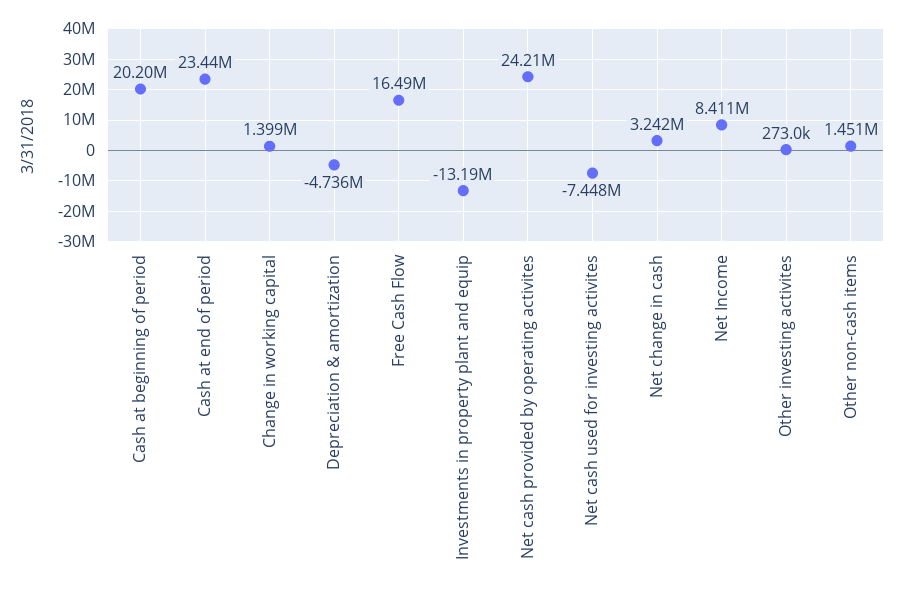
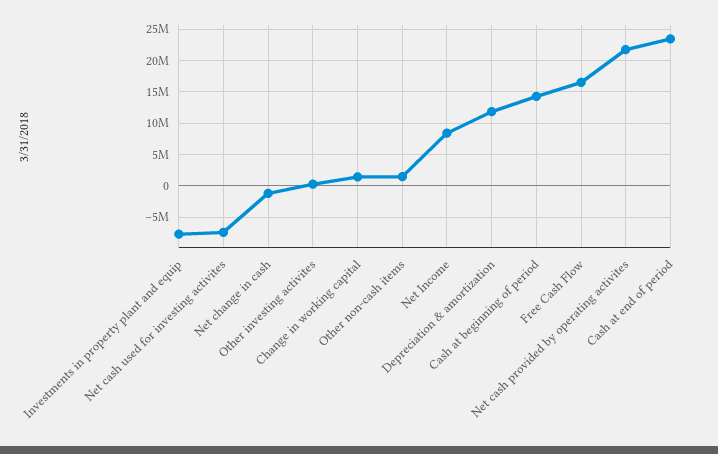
  {
-   "Cash at beginning of period": 20200000,
+   "Cash at beginning of period": 14000000,
    "Cash at end of period": 23440000,
    "Change in working capital": 1399000,
-   "Depreciation & amortization": -4736000,
+   "Depreciation & amortization": 12000000,
    "Free Cash Flow": 16490000,
-   "Investments in property plant and equip": -13190000,
+   "Investments in property plant and equip": -8000000,
-   "Net cash provided by operating activites": 24210000,
+   "Net cash provided by operating activites": 22000000,
    "Net cash used for investing activites": -7448000,
-   "Net change in cash": 3242000,
+   "Net change in cash": -1000000,
    "Net Income": 8411000,
    "Other investing activites": 273000,
    "Other non-cash items": 1451000
  }

